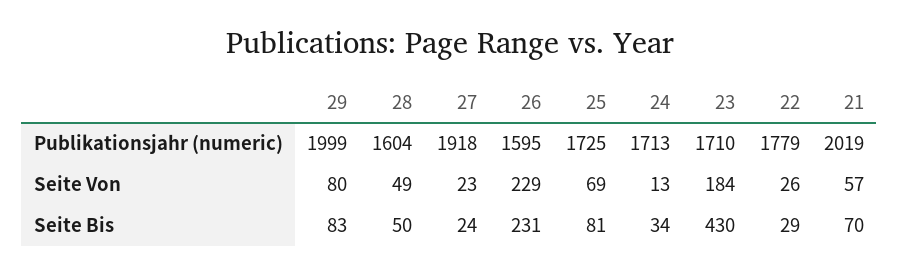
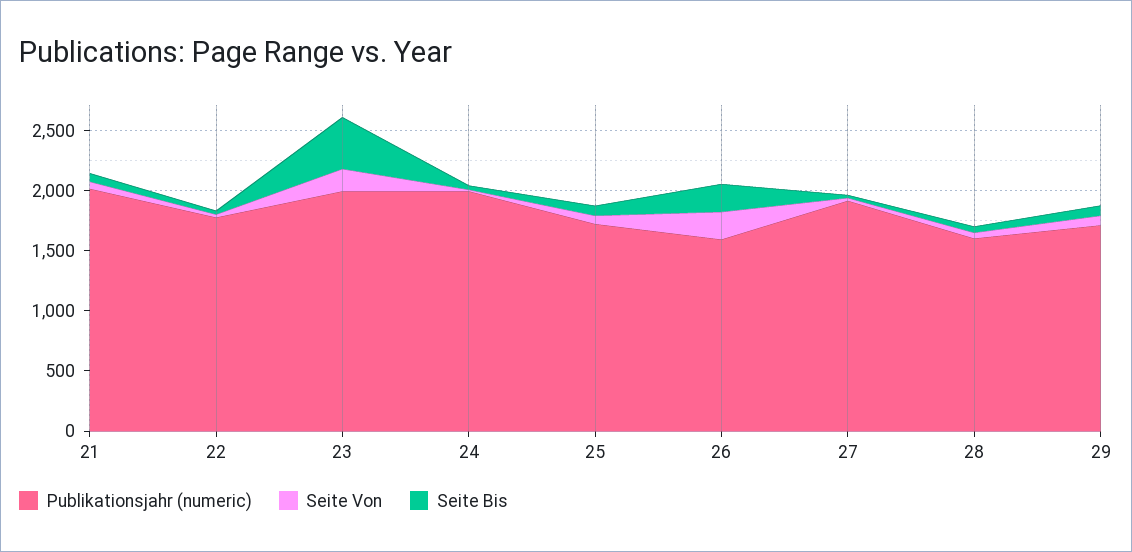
  {
    "Publikationsjahr (numeric)": {
-     "29": 1999,
+     "29": 1700,
      "28": 1604,
      "27": 1918,
      "26": 1595,
      "25": 1725,
-     "24": 1713,
+     "24": 2000,
-     "23": 1710,
+     "23": 2000,
      "22": 1779,
      "21": 2019
    },
    "Seite Von": {
      "29": 80,
      "28": 49,
      "27": 23,
      "26": 229,
      "25": 69,
      "24": 13,
      "23": 184,
      "22": 26,
      "21": 57
    },
    "Seite Bis": {
      "29": 83,
      "28": 50,
      "27": 24,
      "26": 231,
      "25": 81,
      "24": 34,
      "23": 430,
      "22": 29,
      "21": 70
    }
  }

